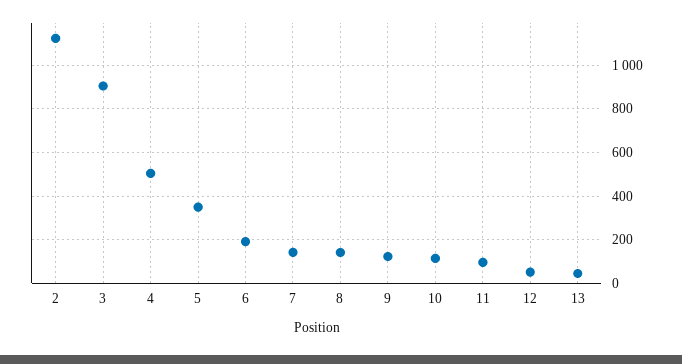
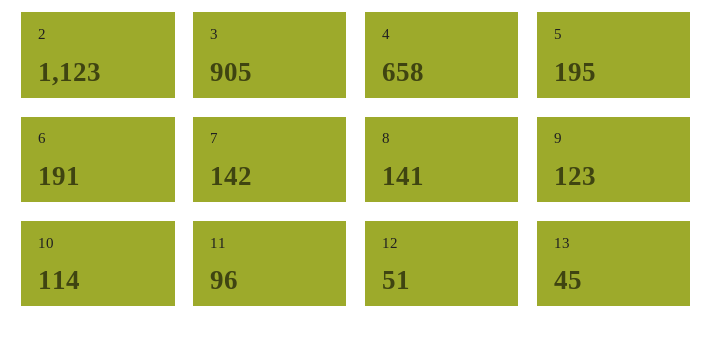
  {
    "2": 1123,
    "3": 905,
-   "4": 500,
+   "4": 658,
-   "5": 350,
+   "5": 195,
    "6": 191,
    "7": 142,
    "8": 141,
    "9": 123,
    "10": 114,
    "11": 96,
    "12": 51,
    "13": 45
  }

